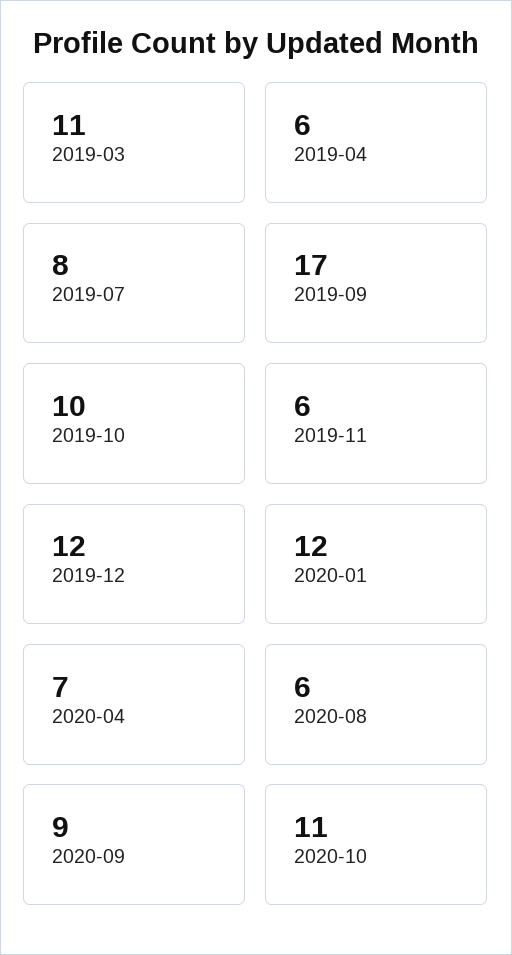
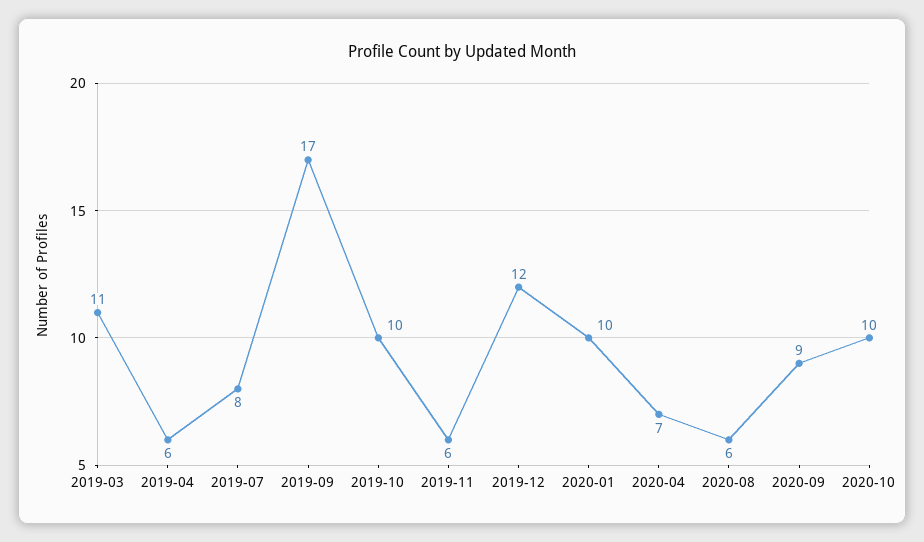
  {
    "2019-03": 11,
    "2019-04": 6,
    "2019-07": 8,
    "2019-09": 17,
    "2019-10": 10,
    "2019-11": 6,
    "2019-12": 12,
-   "2020-01": 12,
+   "2020-01": 10,
    "2020-04": 7,
    "2020-08": 6,
    "2020-09": 9,
-   "2020-10": 11
+   "2020-10": 10
  }

